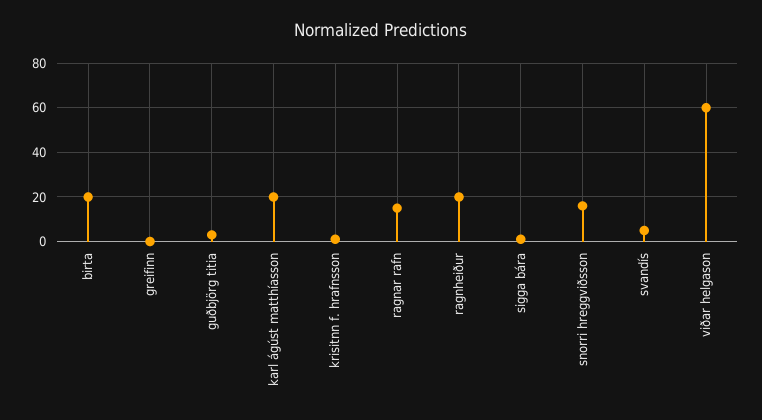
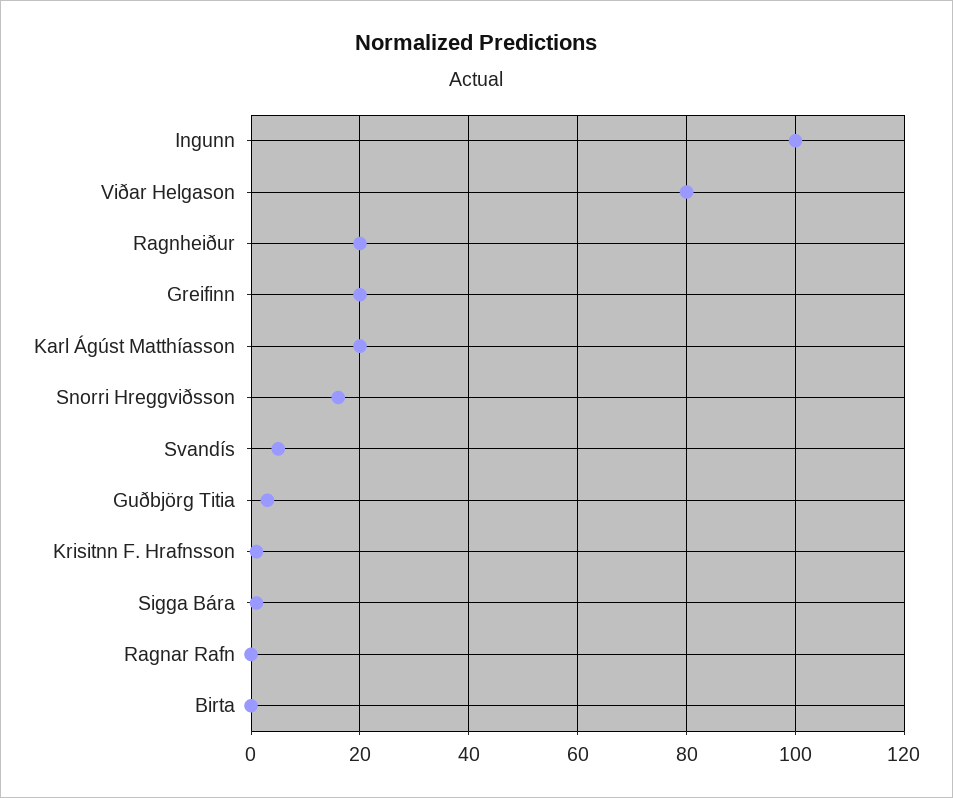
  {
-   "birta": 20,
+   "birta": 0,
-   "greifinn": 0,
+   "greifinn": 20,
    "guðbjörg titia": 5,
    "karl ágúst matthíasson": 20,
    "krisitnn f. hrafnsson": 0,
-   "ragnar rafn": 15,
+   "ragnar rafn": 0,
    "ragnheiður": 20,
    "sigga bára": 0,
    "snorri hreggviðsson": 15,
    "svandís": 5,
-   "viðar helgason": 60
+   "viðar helgason": 80,
+   "Ingunn": 100
  }

